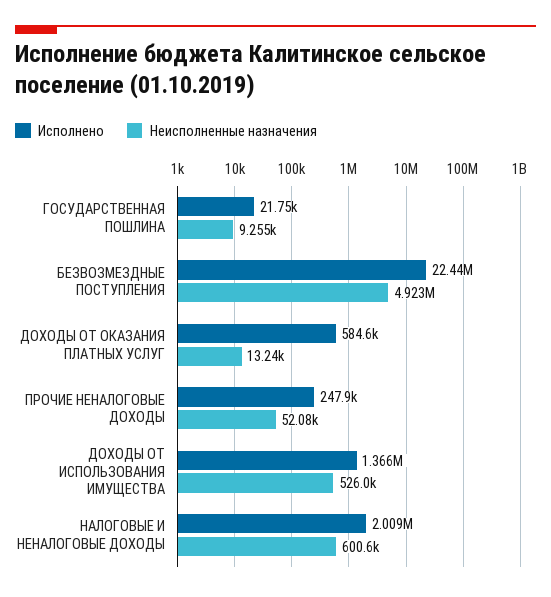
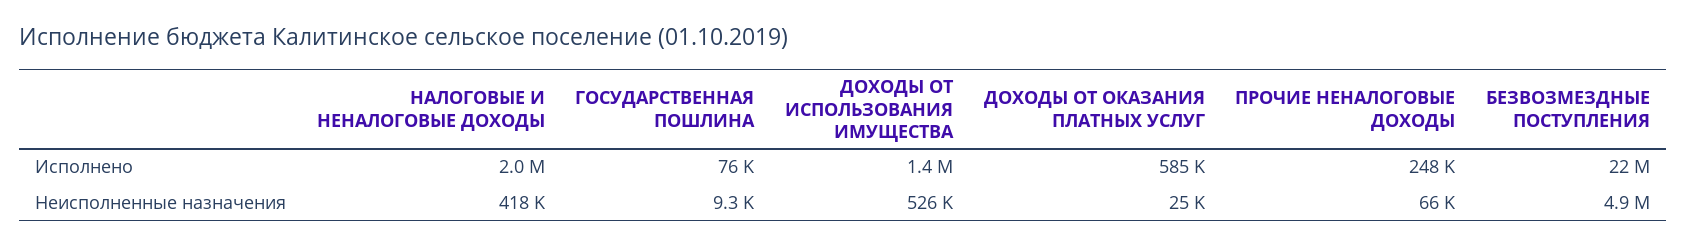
  {
    "Исполнено": {
-     "ГОСУДАРСТВЕННАЯ ПОШЛИНА": 21750,
+     "ГОСУДАРСТВЕННАЯ ПОШЛИНА": 76000,
      "БЕЗВОЗМЕЗДНЫЕ ПОСТУПЛЕНИЯ": 22440000,
      "ДОХОДЫ ОТ ОКАЗАНИЯ ПЛАТНЫХ УСЛУГ": 584600,
      "ПРОЧИЕ НЕНАЛОГОВЫЕ ДОХОДЫ": 247900,
      "ДОХОДЫ ОТ ИСПОЛЬЗОВАНИЯ ИМУЩЕСТВА": 1366000,
      "НАЛОГОВЫЕ И НЕНАЛОГОВЫЕ ДОХОДЫ": 2009000
    },
    "Неисполненные назначения": {
      "ГОСУДАРСТВЕННАЯ ПОШЛИНА": 9255,
      "БЕЗВОЗМЕЗДНЫЕ ПОСТУПЛЕНИЯ": 4923000,
-     "ДОХОДЫ ОТ ОКАЗАНИЯ ПЛАТНЫХ УСЛУГ": 13240,
+     "ДОХОДЫ ОТ ОКАЗАНИЯ ПЛАТНЫХ УСЛУГ": 25000,
-     "ПРОЧИЕ НЕНАЛОГОВЫЕ ДОХОДЫ": 52080,
+     "ПРОЧИЕ НЕНАЛОГОВЫЕ ДОХОДЫ": 66000,
      "ДОХОДЫ ОТ ИСПОЛЬЗОВАНИЯ ИМУЩЕСТВА": 526000,
-     "НАЛОГОВЫЕ И НЕНАЛОГОВЫЕ ДОХОДЫ": 600600
+     "НАЛОГОВЫЕ И НЕНАЛОГОВЫЕ ДОХОДЫ": 418000
    }
  }

